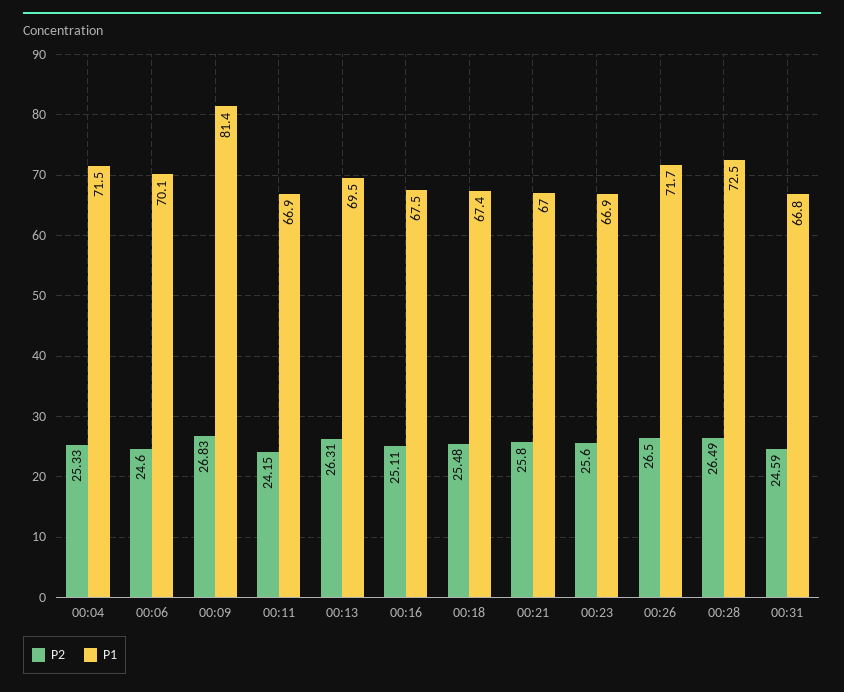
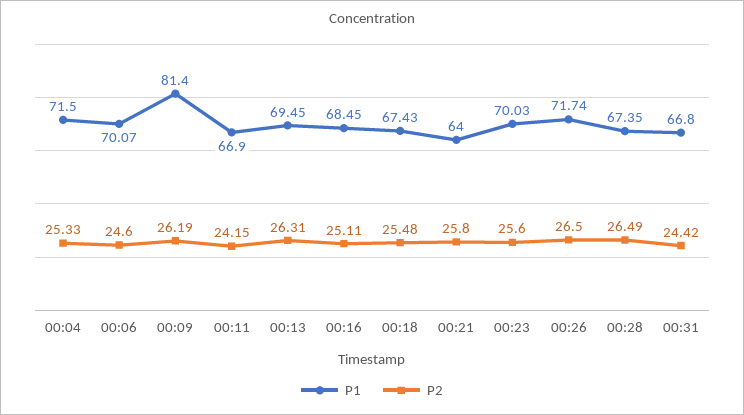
  {
    "P2": {
      "00:04": 25.33,
      "00:06": 24.6,
-     "00:09": 26.83,
+     "00:09": 26.19,
      "00:11": 24.15,
      "00:13": 26.31,
      "00:16": 25.11,
      "00:18": 25.48,
      "00:21": 25.8,
      "00:23": 25.6,
      "00:26": 26.5,
      "00:28": 26.49,
-     "00:31": 24.59
+     "00:31": 24.42
    },
    "P1": {
      "00:04": 71.5,
      "00:06": 70.07,
      "00:09": 81.4,
      "00:11": 66.9,
      "00:13": 69.45,
-     "00:16": 67.5,
+     "00:16": 68.45,
      "00:18": 67.43,
-     "00:21": 67,
+     "00:21": 64,
-     "00:23": 66.9,
+     "00:23": 70.03,
      "00:26": 71.74,
-     "00:28": 72.5,
+     "00:28": 67.35,
      "00:31": 66.8
    }
  }

